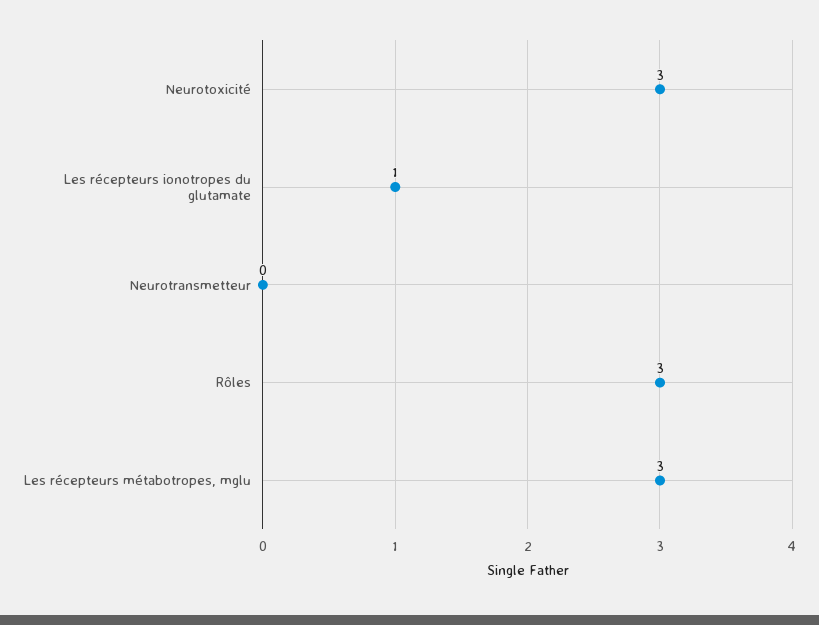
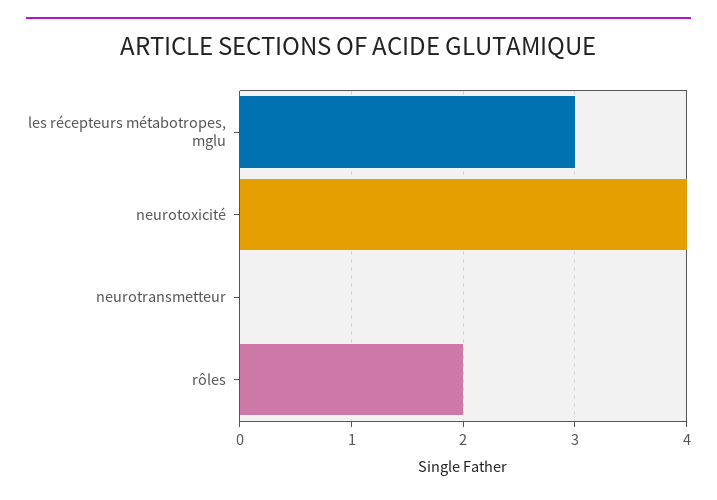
  {
-   "Neurotoxicité": 3,
+   "Neurotoxicité": 4,
-   "Les récepteurs ionotropes du glutamate": 1,
    "Neurotransmetteur": 0,
-   "Rôles": 3,
+   "Rôles": 2,
    "Les récepteurs métabotropes, mglu": 3
  }

